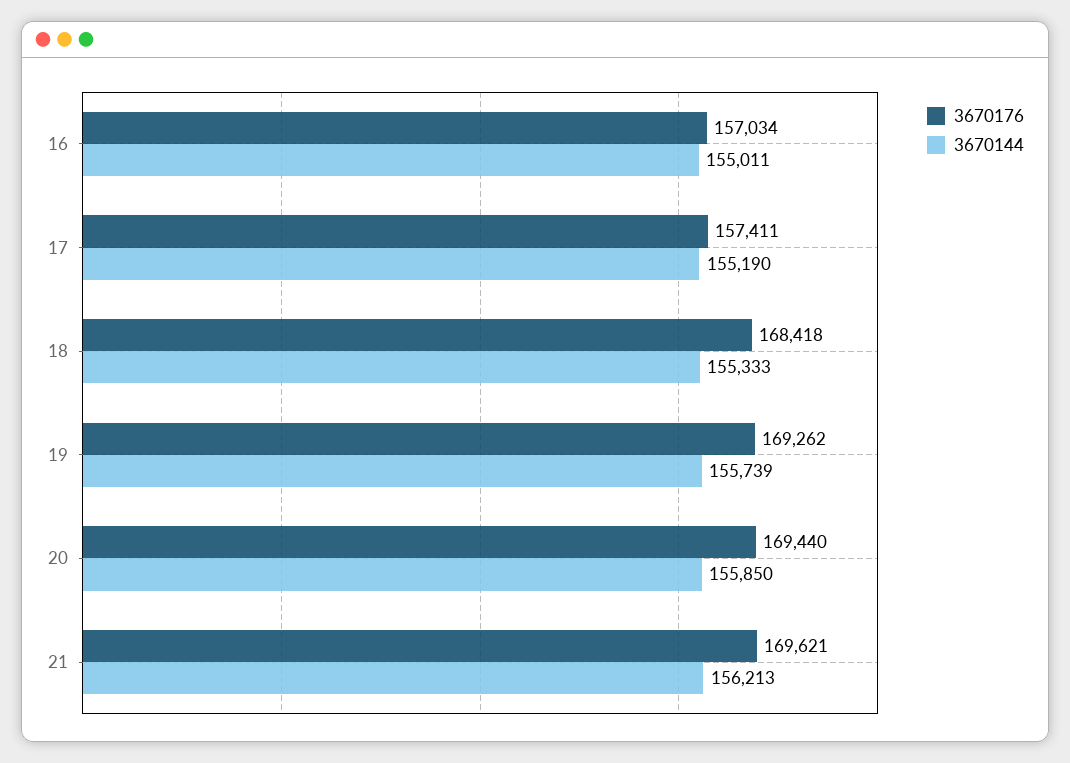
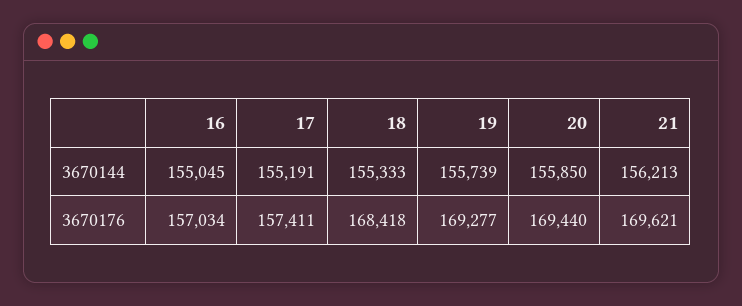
  {
    "3670176": {
      "16": 157034,
      "17": 157411,
      "18": 168418,
-     "19": 169262,
+     "19": 169277,
      "20": 169440,
      "21": 169621
    },
    "3670144": {
-     "16": 155011,
+     "16": 155045,
-     "17": 155190,
+     "17": 155191,
      "18": 155333,
      "19": 155739,
      "20": 155850,
      "21": 156213
    }
  }

